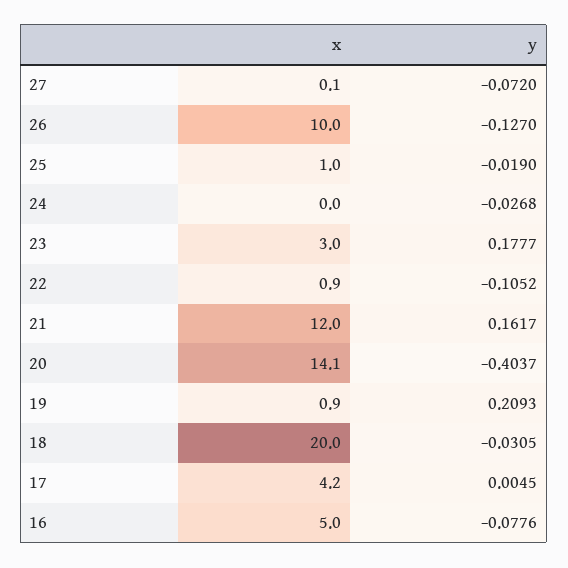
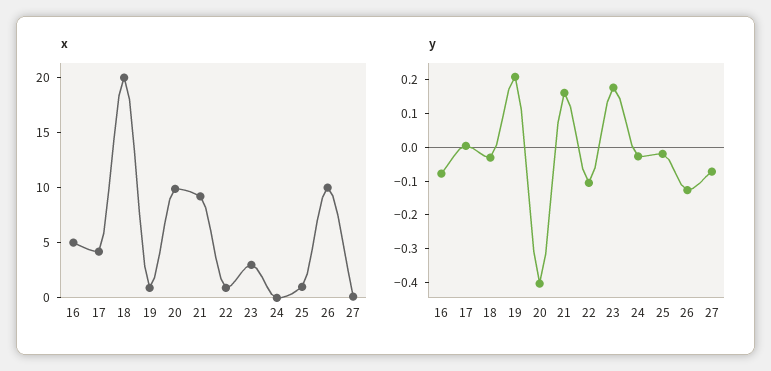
  {
    "x": {
      "27": 0.1,
      "26": 10,
      "25": 1,
      "24": 0,
      "23": 3,
      "22": 0.9,
-     "21": 12,
+     "21": 9,
-     "20": 14.1,
+     "20": 10,
      "19": 0.9,
      "18": 20,
      "17": 4.2,
      "16": 5
    },
    "y": {
      "27": -0.072,
      "26": -0.127,
      "25": -0.019,
      "24": -0.0268,
      "23": 0.1777,
      "22": -0.1052,
      "21": 0.1617,
      "20": -0.4037,
      "19": 0.2093,
      "18": -0.0305,
      "17": 0.0045,
      "16": -0.0776
    }
  }

